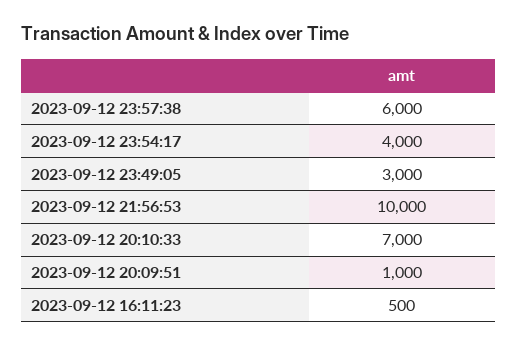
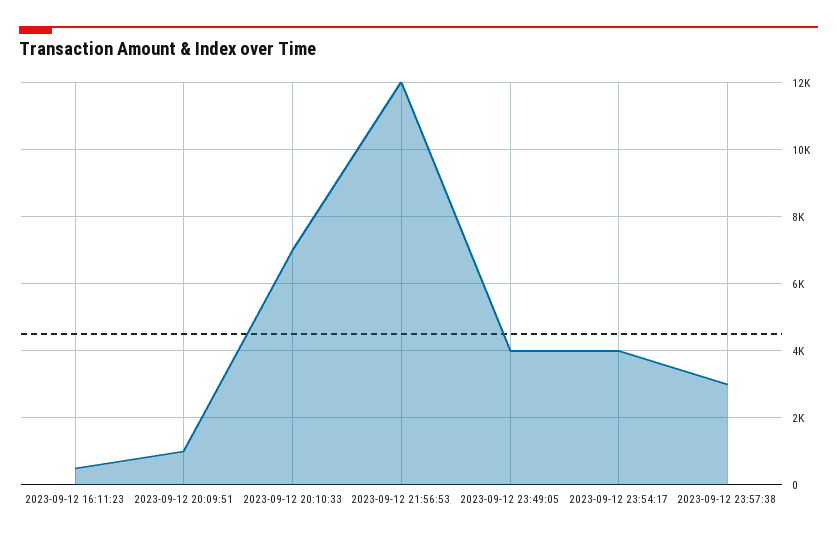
  {
-   "2023-09-12 23:57:38": 6000,
+   "2023-09-12 23:57:38": 3000,
    "2023-09-12 23:54:17": 4000,
-   "2023-09-12 23:49:05": 3000,
+   "2023-09-12 23:49:05": 4000,
-   "2023-09-12 21:56:53": 10000,
+   "2023-09-12 21:56:53": 12000,
    "2023-09-12 20:10:33": 7000,
    "2023-09-12 20:09:51": 1000,
    "2023-09-12 16:11:23": 500
  }

